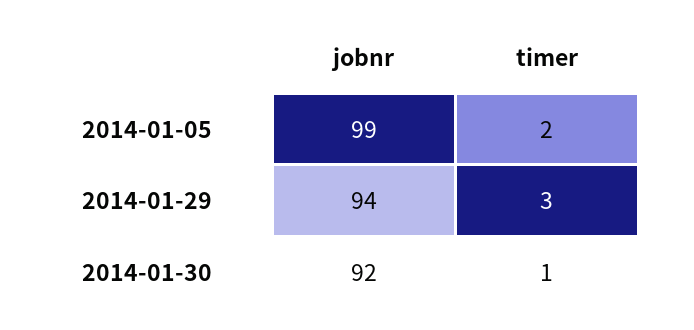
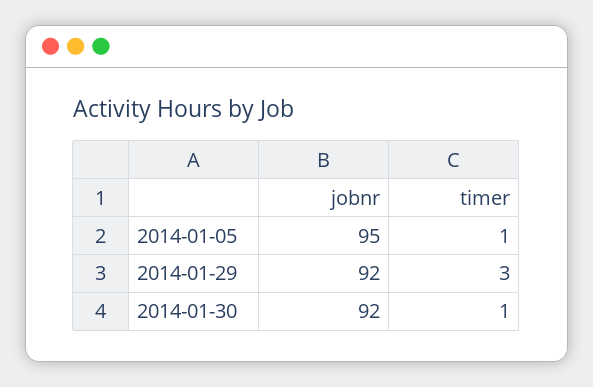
  {
    "jobnr": {
-     "2014-01-05": 99,
+     "2014-01-05": 95,
-     "2014-01-29": 94,
+     "2014-01-29": 92,
      "2014-01-30": 92
    },
    "timer": {
-     "2014-01-05": 2,
+     "2014-01-05": 1,
      "2014-01-29": 3,
      "2014-01-30": 1
    }
  }

